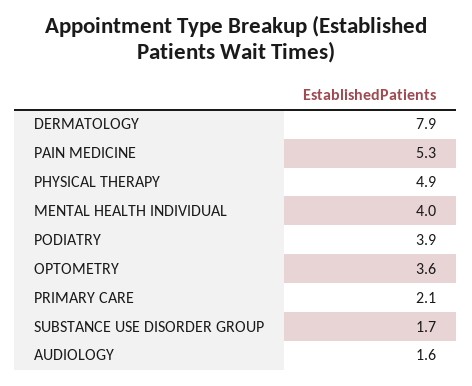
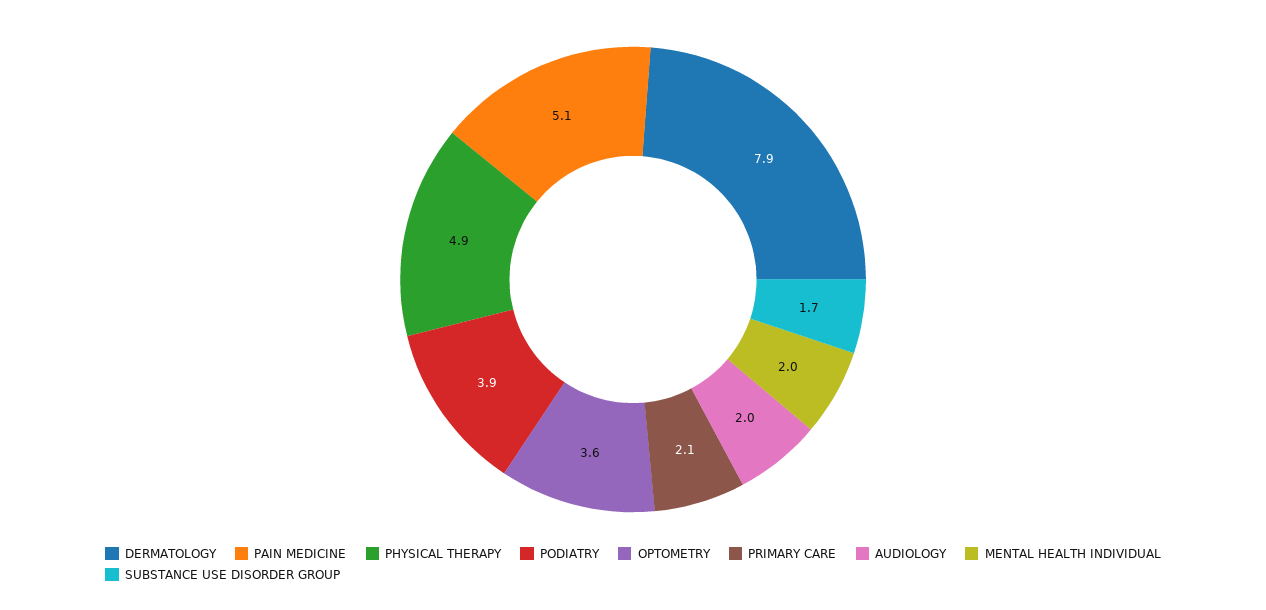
  {
    "DERMATOLOGY": 7.9,
-   "PAIN MEDICINE": 5.3,
+   "PAIN MEDICINE": 5.1,
    "PHYSICAL THERAPY": 4.9,
-   "MENTAL HEALTH INDIVIDUAL": 4,
+   "MENTAL HEALTH INDIVIDUAL": 2,
    "PODIATRY": 3.9,
    "OPTOMETRY": 3.6,
    "PRIMARY CARE": 2.1,
    "SUBSTANCE USE DISORDER GROUP": 1.7,
-   "AUDIOLOGY": 1.6
+   "AUDIOLOGY": 2
  }

